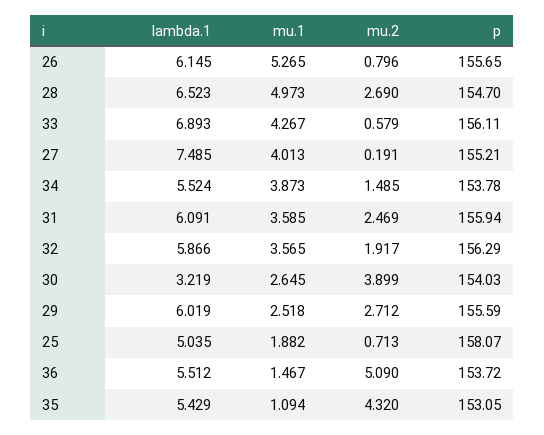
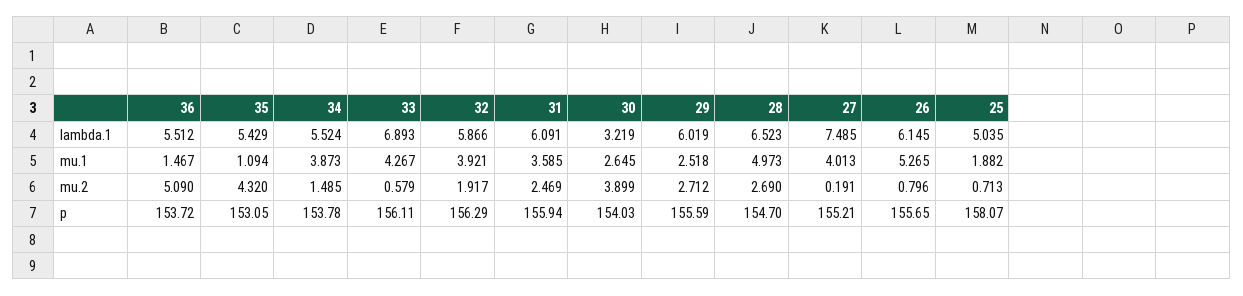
  {
    "lambda.1": {
      "26": 6.145,
      "28": 6.523,
      "33": 6.893,
      "27": 7.485,
      "34": 5.524,
      "31": 6.091,
      "32": 5.866,
      "30": 3.219,
      "29": 6.019,
      "25": 5.035,
      "36": 5.512,
      "35": 5.429
    },
    "mu.1": {
      "26": 5.265,
      "28": 4.973,
      "33": 4.267,
      "27": 4.013,
      "34": 3.873,
      "31": 3.585,
-     "32": 3.565,
+     "32": 3.921,
      "30": 2.645,
      "29": 2.518,
      "25": 1.882,
      "36": 1.467,
      "35": 1.094
    },
    "mu.2": {
      "26": 0.796,
      "28": 2.69,
      "33": 0.579,
      "27": 0.191,
      "34": 1.485,
      "31": 2.469,
      "32": 1.917,
      "30": 3.899,
      "29": 2.712,
      "25": 0.713,
      "36": 5.09,
      "35": 4.32
    },
    "p": {
      "26": 155.65,
      "28": 154.7,
      "33": 156.11,
      "27": 155.21,
      "34": 153.78,
      "31": 155.94,
      "32": 156.29,
      "30": 154.03,
      "29": 155.59,
      "25": 158.07,
      "36": 153.72,
      "35": 153.05
    }
  }

